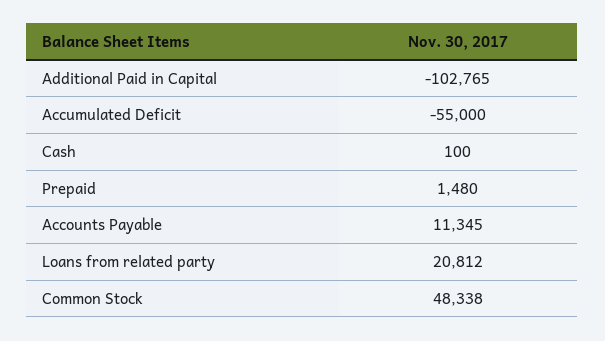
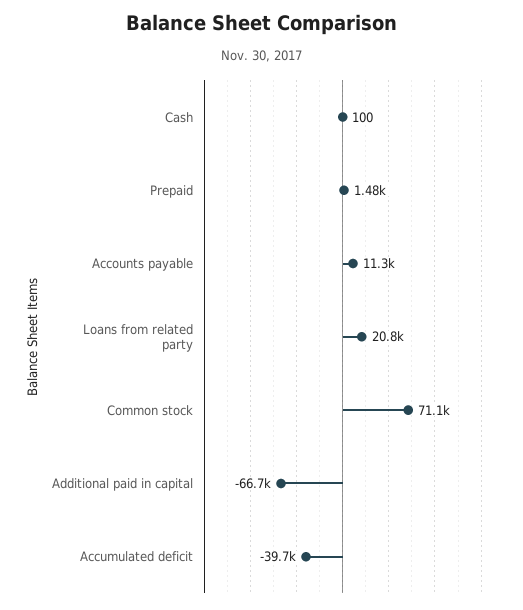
  {
-   "Additional Paid in Capital": -102765,
+   "Additional Paid in Capital": -66700,
-   "Accumulated Deficit": -55000,
+   "Accumulated Deficit": -39700,
    "Cash": 100,
    "Prepaid": 1480,
    "Accounts Payable": 11345,
    "Loans from related party": 20812,
-   "Common Stock": 48338
+   "Common Stock": 71100
  }

